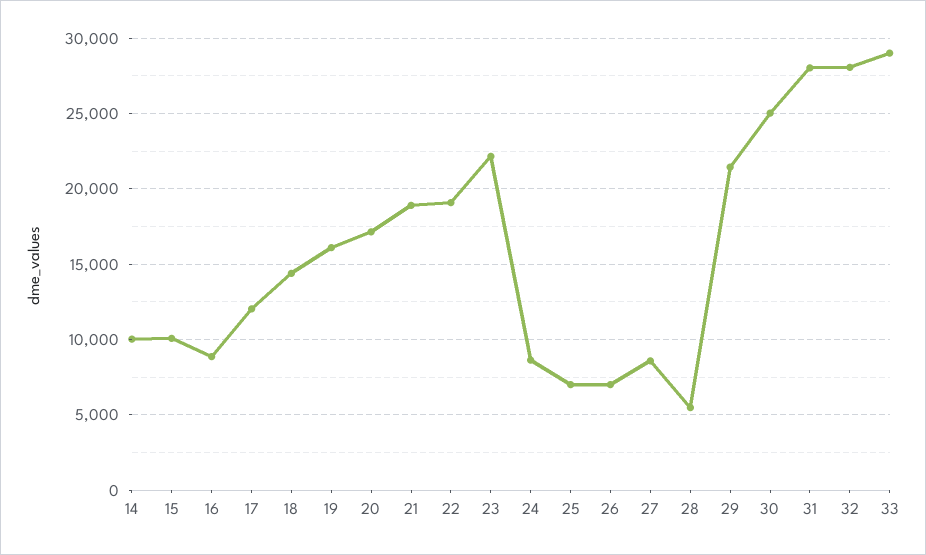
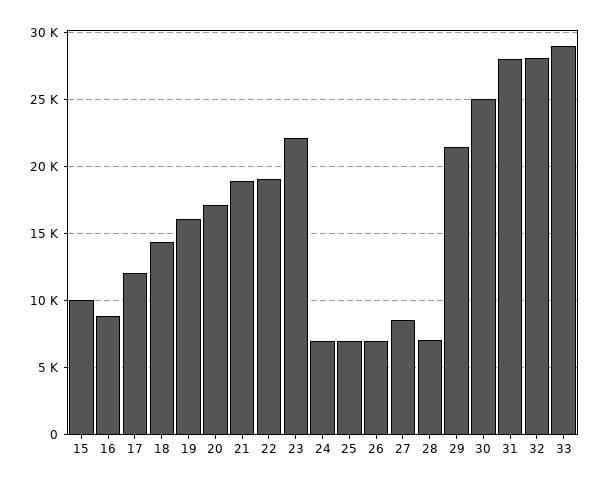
  {
-   "14": 10000,
    "15": 10000,
    "16": 9000,
    "17": 12000,
    "18": 14500,
    "19": 16000,
    "20": 17000,
    "21": 19000,
    "22": 19000,
    "23": 22000,
-   "24": 8500,
+   "24": 7000,
    "25": 7000,
    "26": 7000,
    "27": 8500,
-   "28": 5500,
+   "28": 7000,
    "29": 21500,
    "30": 25000,
    "31": 28000,
    "32": 28000,
    "33": 29000
  }

